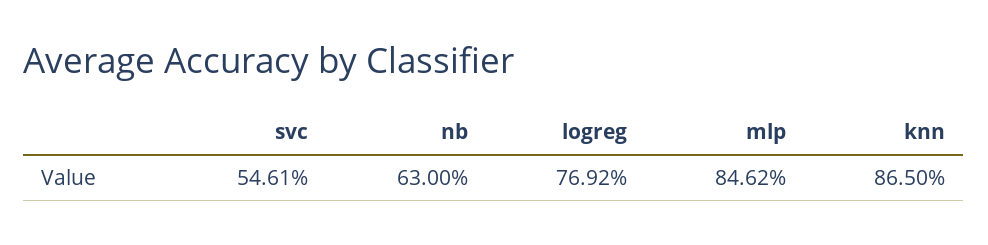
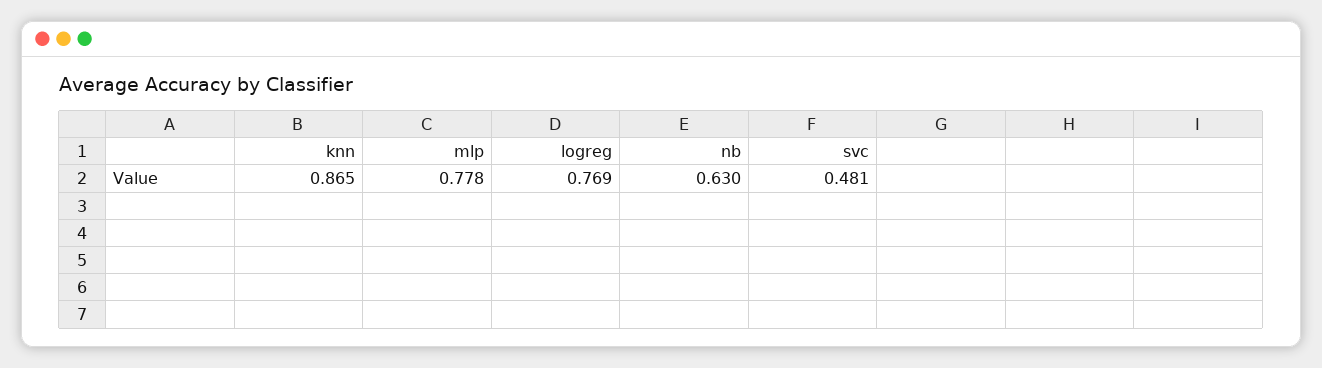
  {
-   "svc": 0.5461,
+   "svc": 0.481,
    "nb": 0.63,
    "logreg": 0.7692,
-   "mlp": 0.8462,
+   "mlp": 0.778,
    "knn": 0.865
  }

